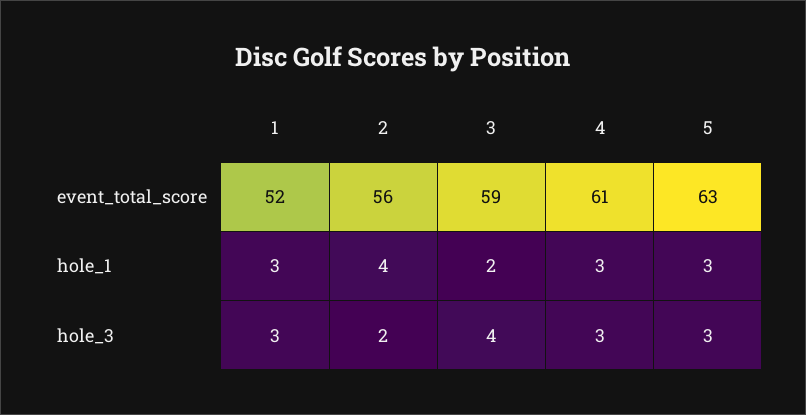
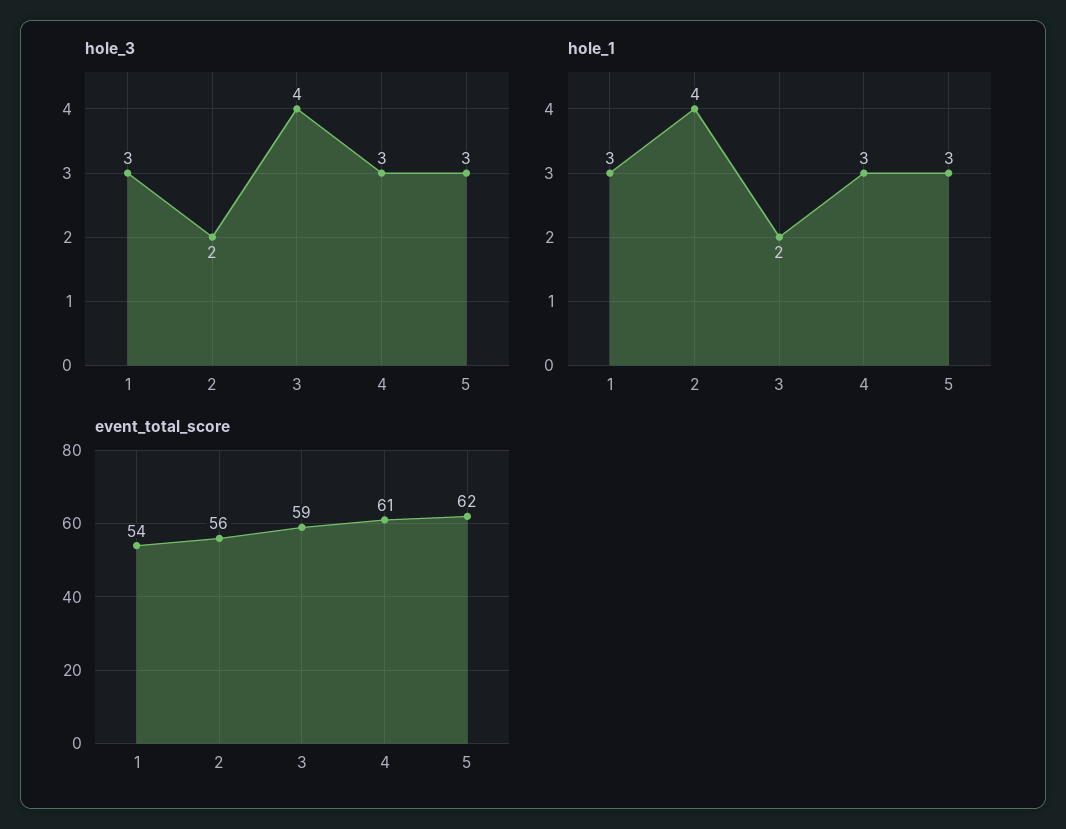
  {
    "event_total_score": {
-     "1": 52,
+     "1": 54,
      "2": 56,
      "3": 59,
      "4": 61,
-     "5": 63
+     "5": 62
    },
    "hole_1": {
      "1": 3,
      "2": 4,
      "3": 2,
      "4": 3,
      "5": 3
    },
    "hole_3": {
      "1": 3,
      "2": 2,
      "3": 4,
      "4": 3,
      "5": 3
    }
  }

